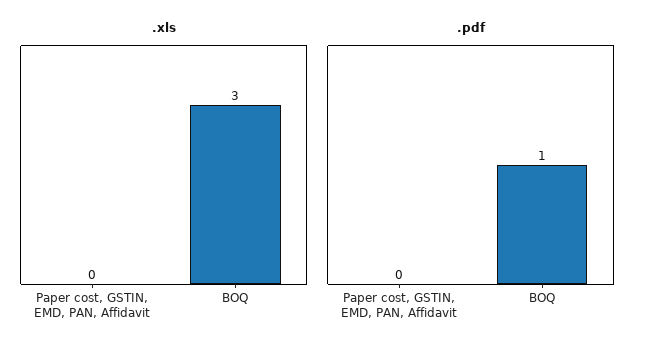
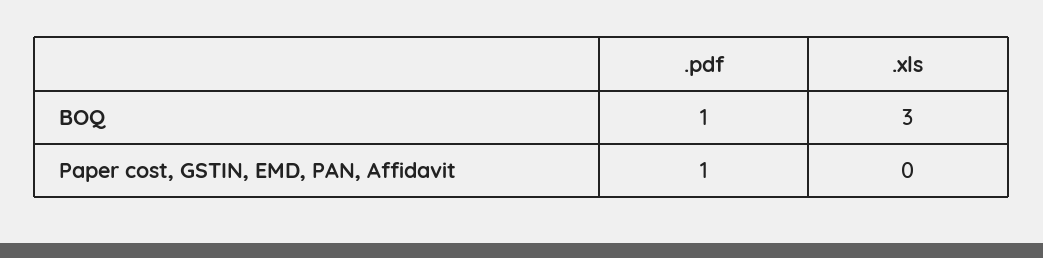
  {
    ".xls": {
      "Paper cost, GSTIN, EMD, PAN, Affidavit": 0,
      "BOQ": 3
    },
    ".pdf": {
-     "Paper cost, GSTIN, EMD, PAN, Affidavit": 0,
+     "Paper cost, GSTIN, EMD, PAN, Affidavit": 1,
      "BOQ": 1
    }
  }

